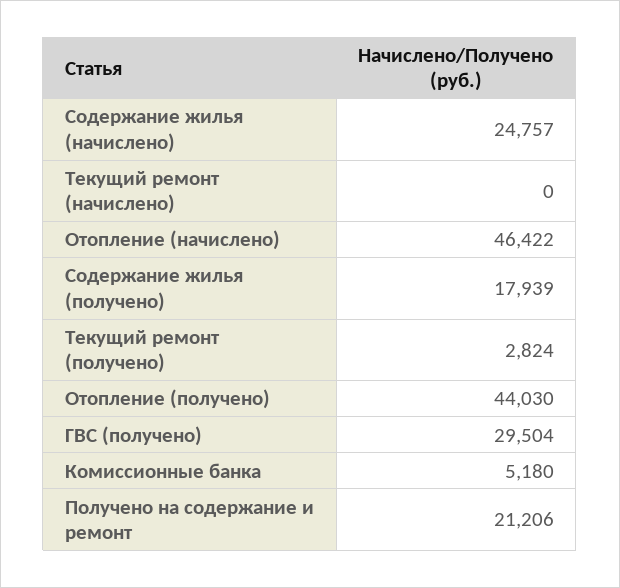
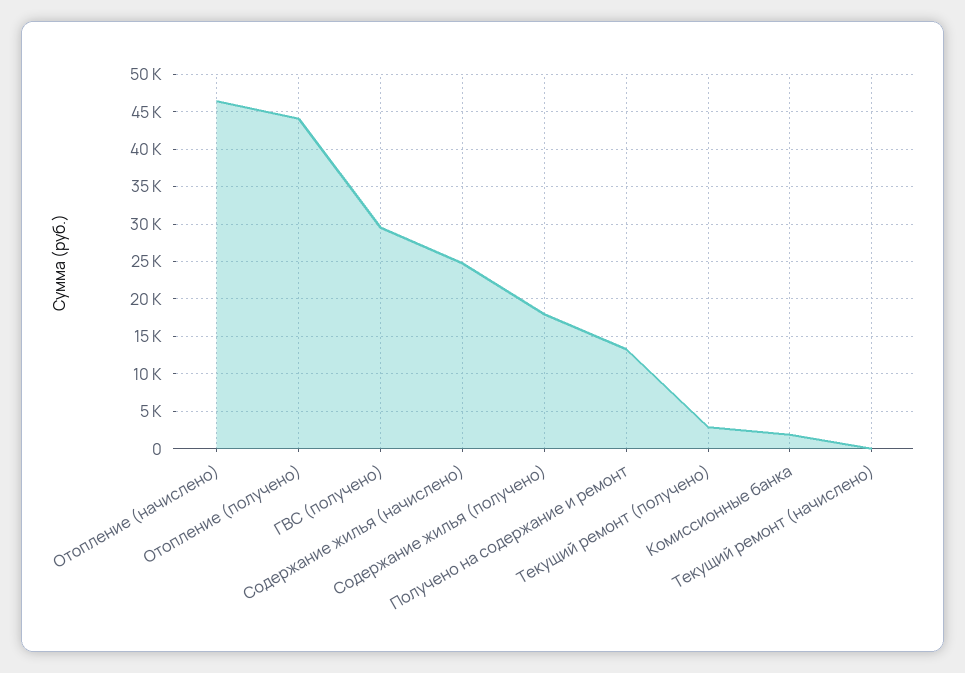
  {
    "Содержание жилья (начислено)": 24757,
    "Текущий ремонт (начислено)": 0,
    "Отопление (начислено)": 46422,
    "Содержание жилья (получено)": 17939,
    "Текущий ремонт (получено)": 2824,
    "Отопление (получено)": 44030,
    "ГВС (получено)": 29504,
-   "Комиссионные банка": 5180,
+   "Комиссионные банка": 2000,
-   "Получено на содержание и ремонт": 21206
+   "Получено на содержание и ремонт": 13000
  }

